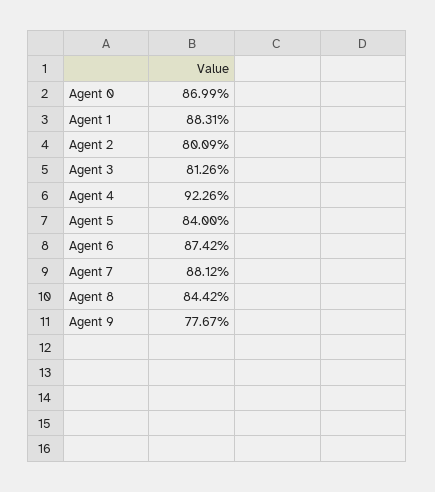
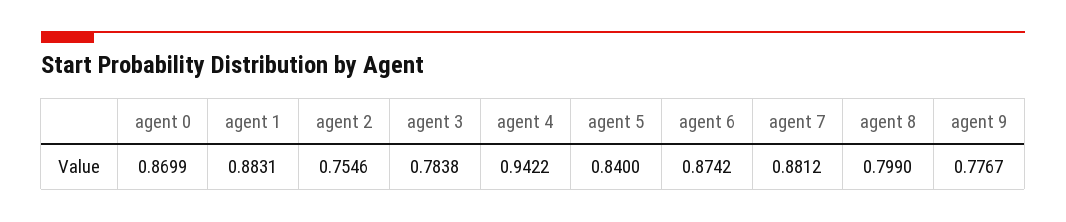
  {
    "Agent 0": 0.8699,
    "Agent 1": 0.8831,
-   "Agent 2": 0.8009,
+   "Agent 2": 0.7546,
-   "Agent 3": 0.8126,
+   "Agent 3": 0.7838,
-   "Agent 4": 0.9226,
+   "Agent 4": 0.9422,
    "Agent 5": 0.84,
    "Agent 6": 0.8742,
    "Agent 7": 0.8812,
-   "Agent 8": 0.8442,
+   "Agent 8": 0.799,
    "Agent 9": 0.7767
  }

